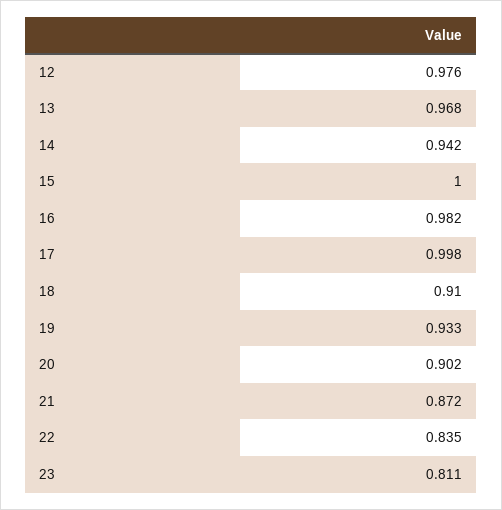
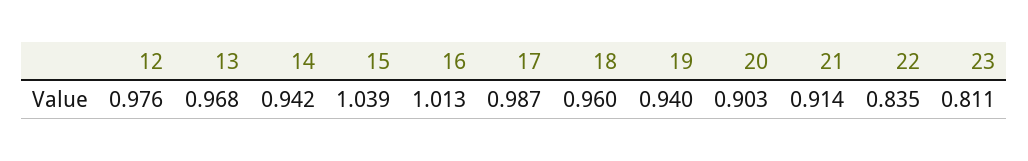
  {
    "12": 0.976,
    "13": 0.968,
    "14": 0.942,
-   "15": 1,
+   "15": 1.039,
-   "16": 0.982,
+   "16": 1.013,
-   "17": 0.998,
+   "17": 0.987,
-   "18": 0.91,
+   "18": 0.96,
-   "19": 0.933,
+   "19": 0.94,
-   "20": 0.902,
+   "20": 0.903,
-   "21": 0.872,
+   "21": 0.914,
    "22": 0.835,
    "23": 0.811
  }

